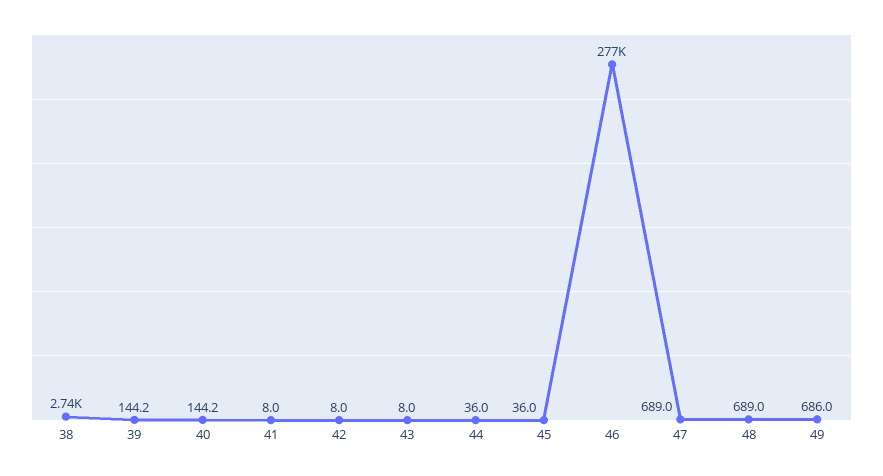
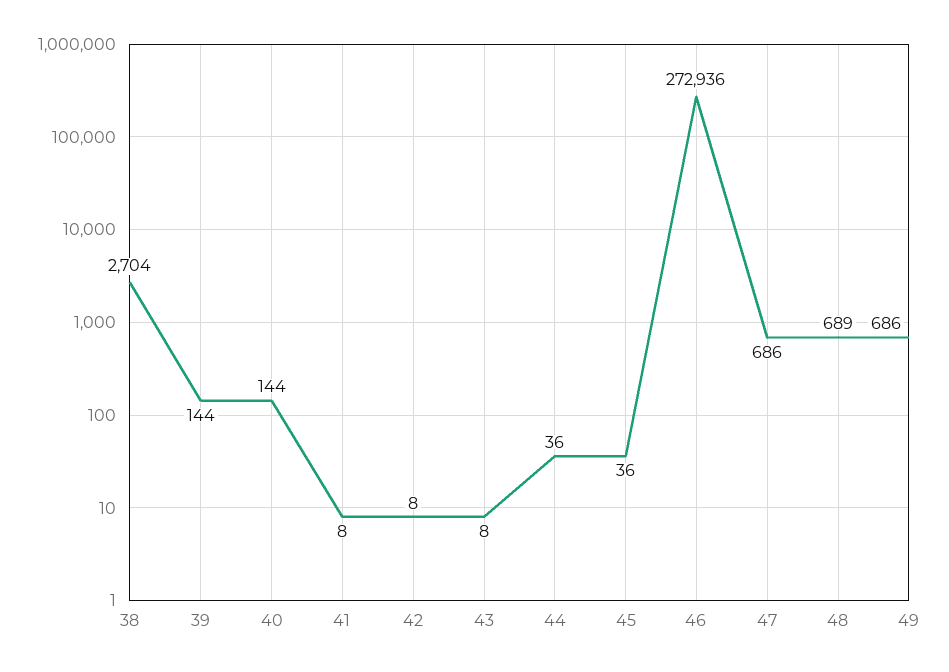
  {
-   "38": 2740,
+   "38": 2704,
    "39": 144.2,
    "40": 144.2,
    "41": 8,
    "42": 8,
    "43": 8,
    "44": 36,
    "45": 36,
-   "46": 277000,
+   "46": 272936,
-   "47": 689,
+   "47": 686,
    "48": 689,
    "49": 686
  }

